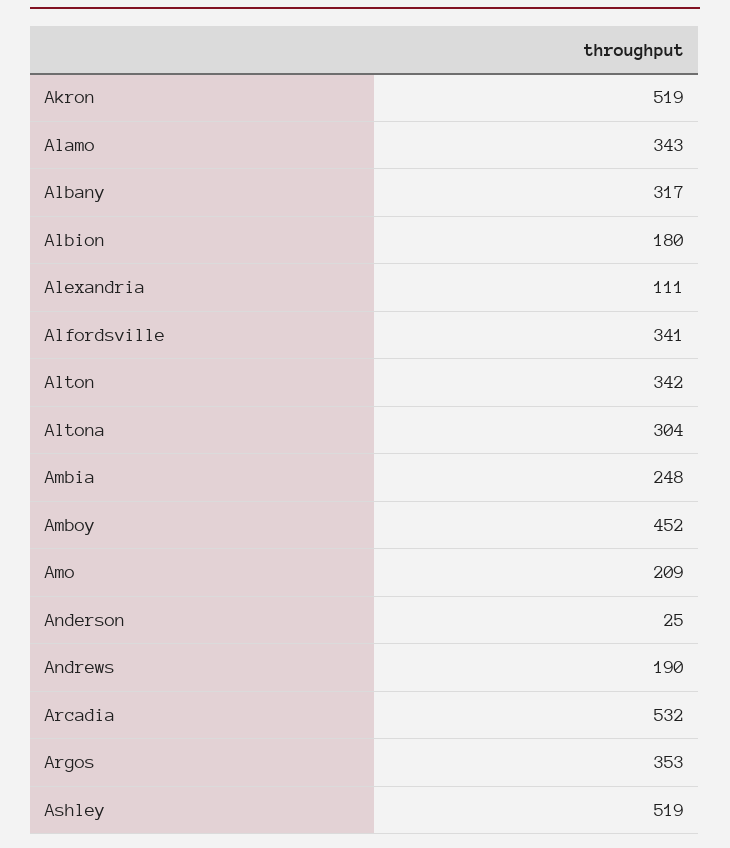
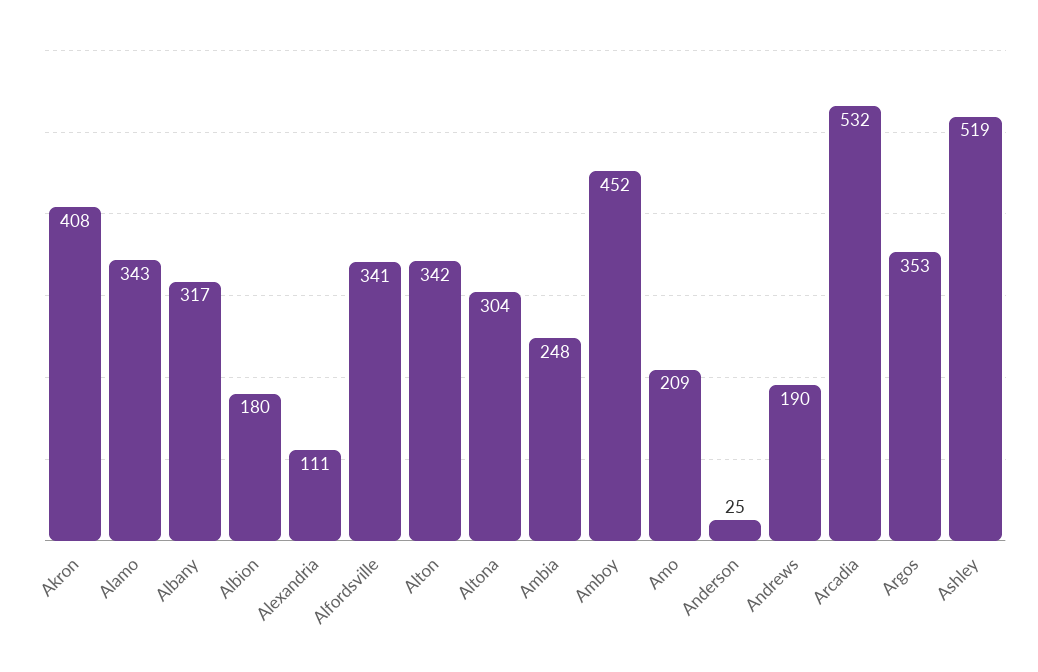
  {
-   "Akron": 519,
+   "Akron": 408,
    "Alamo": 343,
    "Albany": 317,
    "Albion": 180,
    "Alexandria": 111,
    "Alfordsville": 341,
    "Alton": 342,
    "Altona": 304,
    "Ambia": 248,
    "Amboy": 452,
    "Amo": 209,
    "Anderson": 25,
    "Andrews": 190,
    "Arcadia": 532,
    "Argos": 353,
    "Ashley": 519
  }

